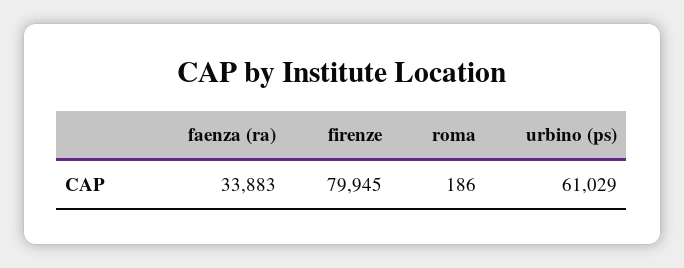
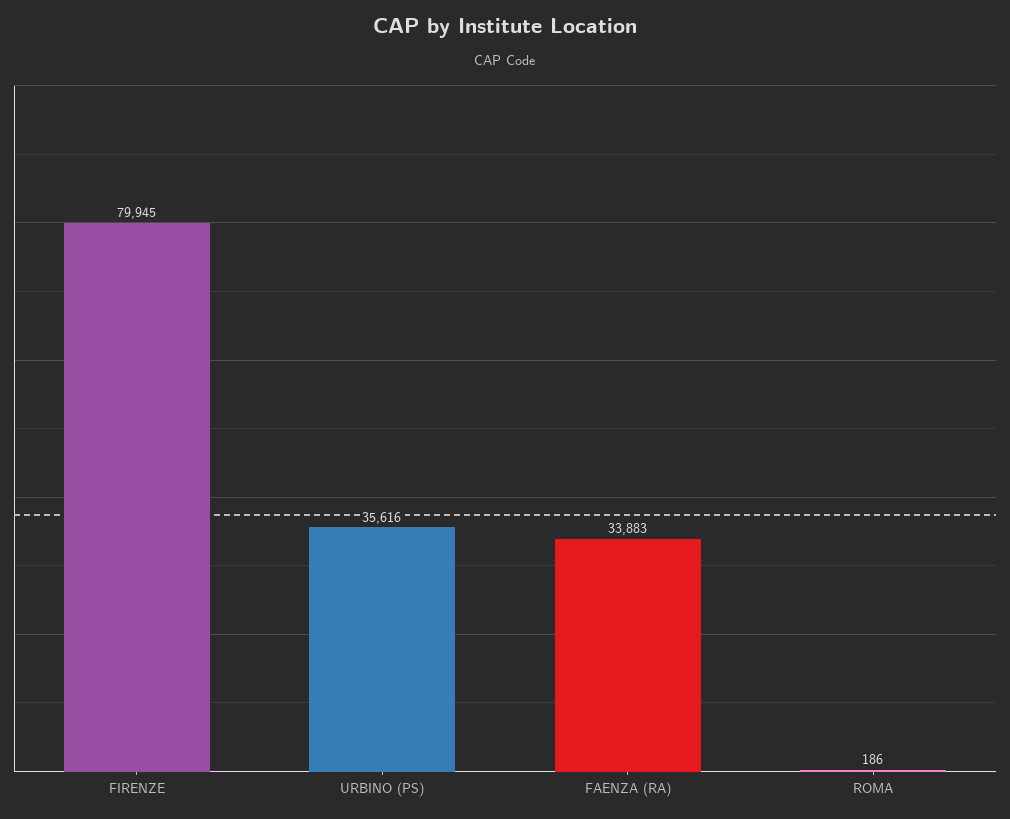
  {
    "faenza (ra)": 33883,
    "firenze": 79945,
    "roma": 186,
-   "urbino (ps)": 61029
+   "urbino (ps)": 35616
  }

